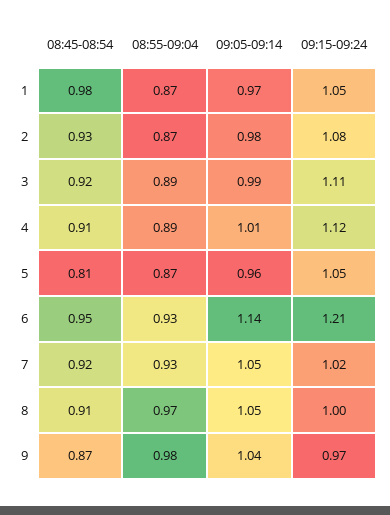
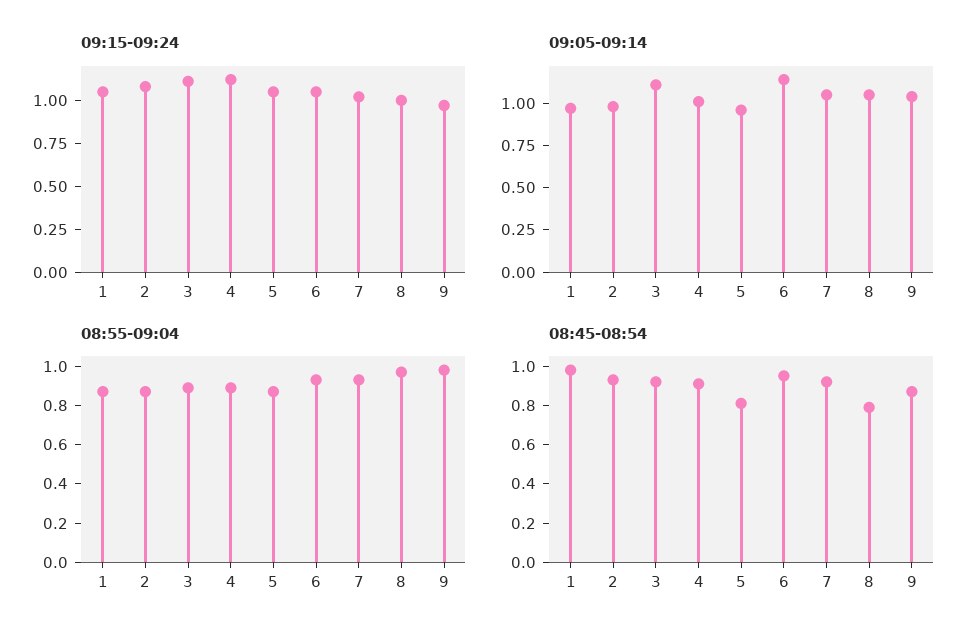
  {
    "08:45-08:54": {
      "1": 0.98,
      "2": 0.93,
      "3": 0.92,
      "4": 0.91,
      "5": 0.81,
      "6": 0.95,
      "7": 0.92,
-     "8": 0.91,
+     "8": 0.8,
      "9": 0.87
    },
    "08:55-09:04": {
      "1": 0.87,
      "2": 0.87,
      "3": 0.89,
      "4": 0.89,
      "5": 0.87,
      "6": 0.93,
      "7": 0.93,
      "8": 0.97,
      "9": 0.98
    },
    "09:05-09:14": {
      "1": 0.97,
      "2": 0.98,
-     "3": 0.99,
+     "3": 1.1,
      "4": 1.01,
      "5": 0.96,
      "6": 1.14,
      "7": 1.05,
      "8": 1.05,
      "9": 1.04
    },
    "09:15-09:24": {
      "1": 1.05,
      "2": 1.08,
      "3": 1.11,
      "4": 1.12,
      "5": 1.05,
-     "6": 1.21,
+     "6": 1.05,
      "7": 1.02,
      "8": 1,
      "9": 0.97
    }
  }

